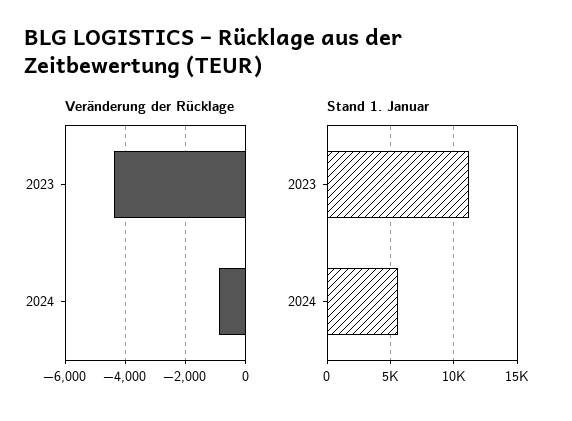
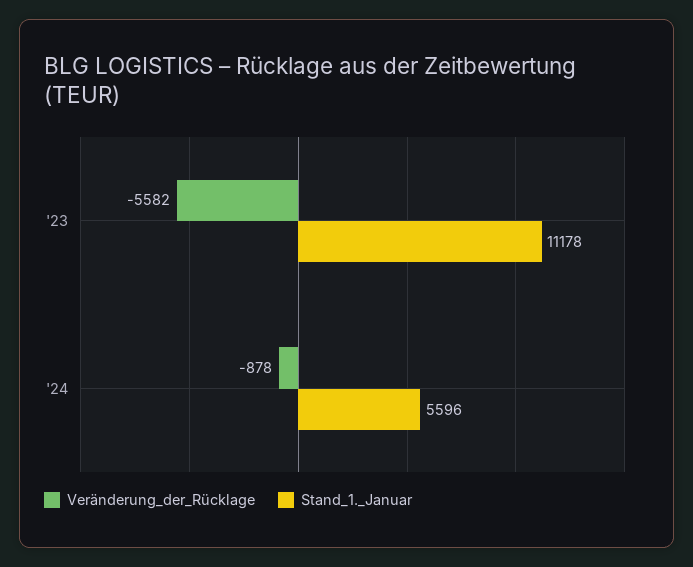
  {
    "Veränderung der Rücklage": {
-     "2023": -4400,
+     "2023": -5582,
      "2024": -878
    },
    "Stand 1. Januar": {
      "2023": 11178,
      "2024": 5596
    }
  }

